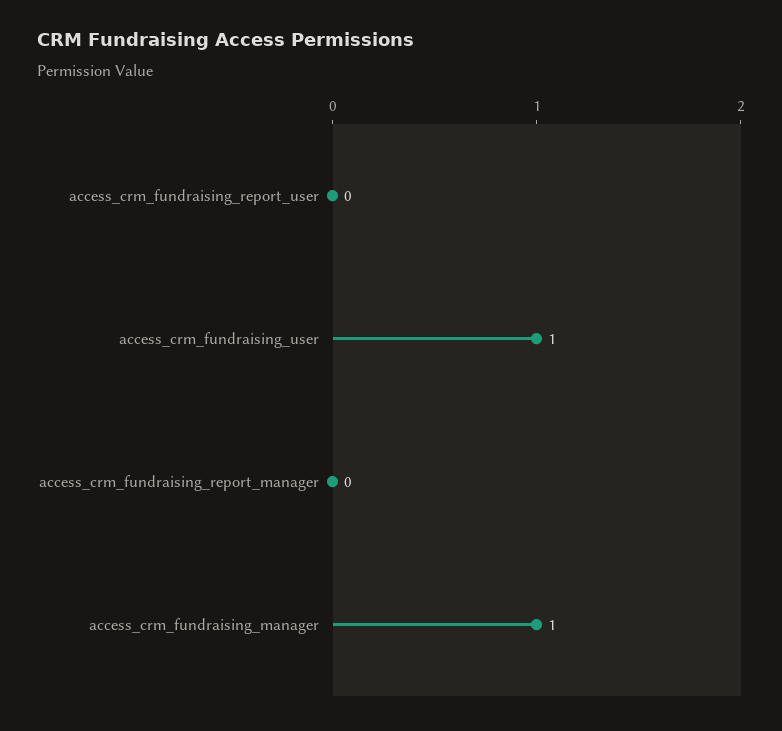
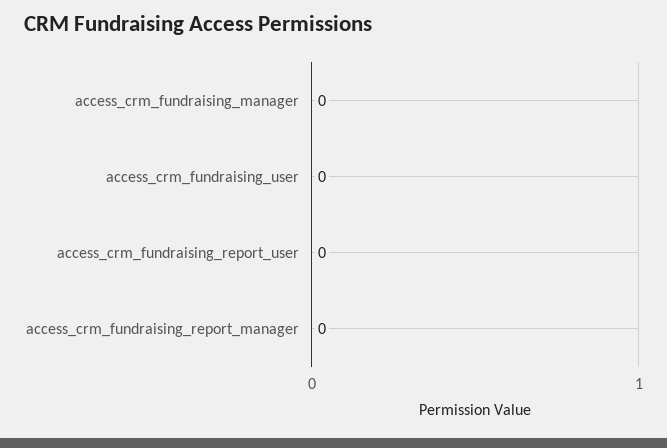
  {
    "access_crm_fundraising_report_user": 0,
-   "access_crm_fundraising_user": 1,
+   "access_crm_fundraising_user": 0,
    "access_crm_fundraising_report_manager": 0,
-   "access_crm_fundraising_manager": 1
+   "access_crm_fundraising_manager": 0
  }

